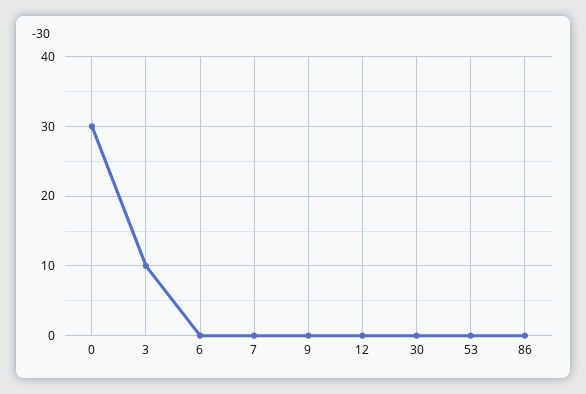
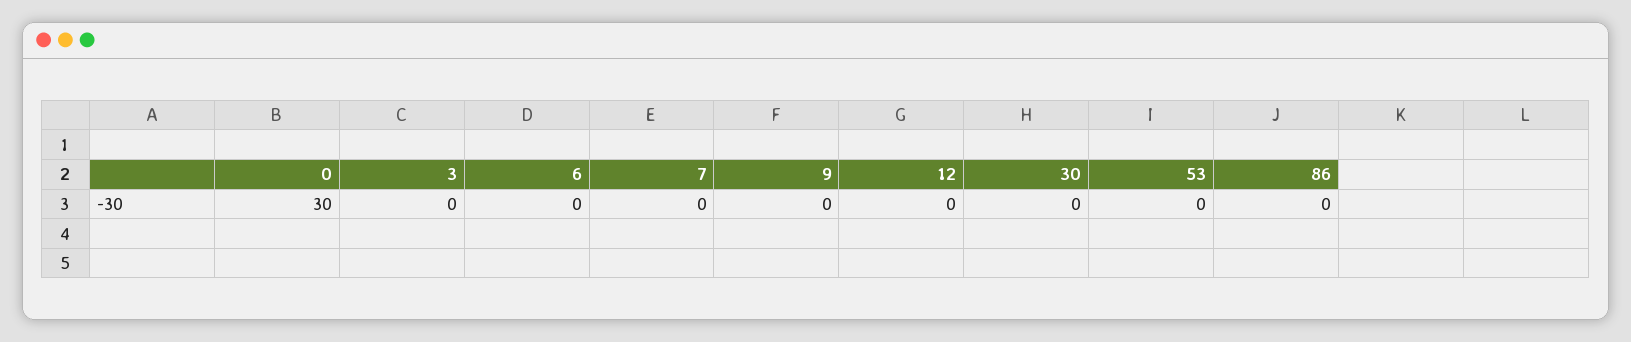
  {
    "0": 30,
-   "3": 10,
+   "3": 0,
    "6": 0,
    "7": 0,
    "9": 0,
    "12": 0,
    "30": 0,
    "53": 0,
    "86": 0
  }

